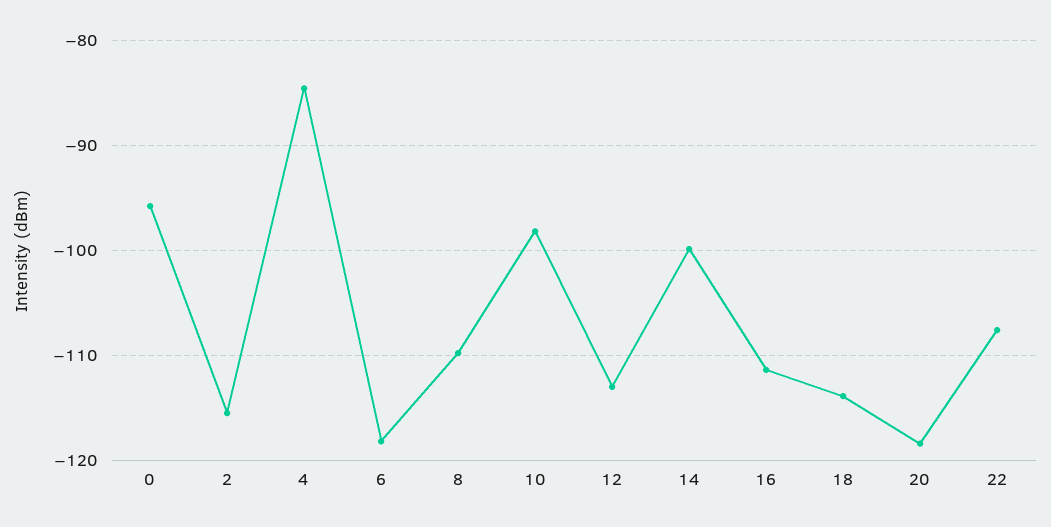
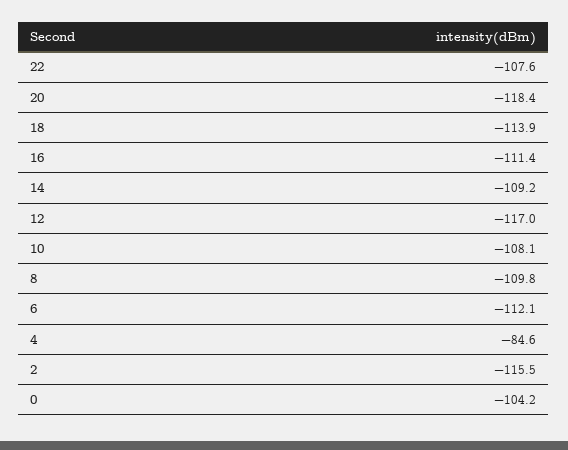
  {
-   "0": -96,
+   "0": -104.2,
    "2": -115.5,
    "4": -84.6,
-   "6": -118,
+   "6": -112.1,
    "8": -109.8,
-   "10": -98,
+   "10": -108.1,
-   "12": -113,
+   "12": -117,
-   "14": -100,
+   "14": -109.2,
    "16": -111.4,
    "18": -113.9,
    "20": -118.4,
    "22": -107.6
  }

